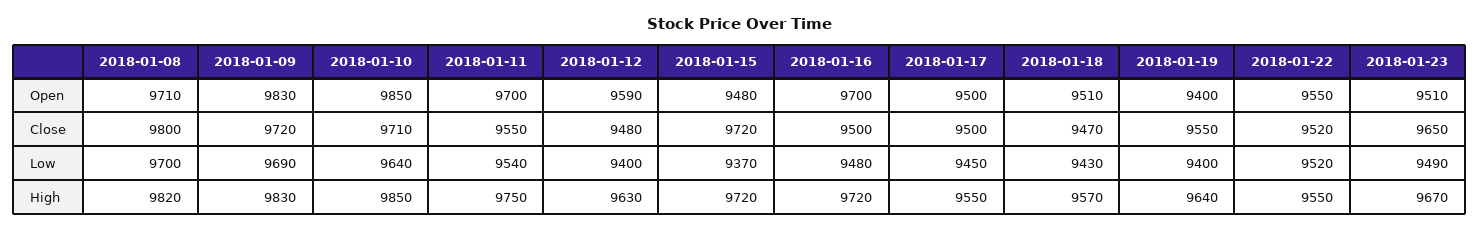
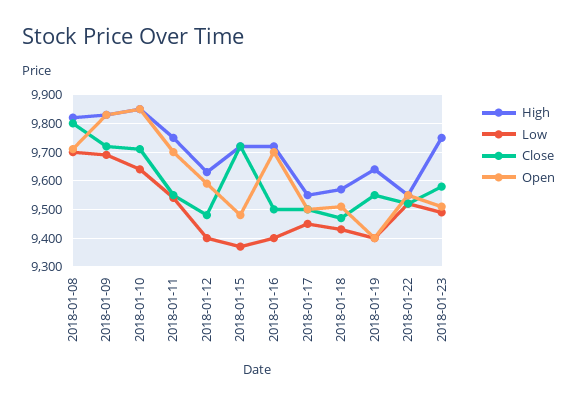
  {
    "Open": {
      "2018-01-08": 9710,
      "2018-01-09": 9830,
      "2018-01-10": 9850,
      "2018-01-11": 9700,
      "2018-01-12": 9590,
      "2018-01-15": 9480,
      "2018-01-16": 9700,
      "2018-01-17": 9500,
      "2018-01-18": 9510,
      "2018-01-19": 9400,
      "2018-01-22": 9550,
      "2018-01-23": 9510
    },
    "Close": {
      "2018-01-08": 9800,
      "2018-01-09": 9720,
      "2018-01-10": 9710,
      "2018-01-11": 9550,
      "2018-01-12": 9480,
      "2018-01-15": 9720,
      "2018-01-16": 9500,
      "2018-01-17": 9500,
      "2018-01-18": 9470,
      "2018-01-19": 9550,
      "2018-01-22": 9520,
-     "2018-01-23": 9650
+     "2018-01-23": 9575
    },
    "Low": {
      "2018-01-08": 9700,
      "2018-01-09": 9690,
      "2018-01-10": 9640,
      "2018-01-11": 9540,
      "2018-01-12": 9400,
      "2018-01-15": 9370,
-     "2018-01-16": 9480,
+     "2018-01-16": 9400,
      "2018-01-17": 9450,
      "2018-01-18": 9430,
      "2018-01-19": 9400,
      "2018-01-22": 9520,
      "2018-01-23": 9490
    },
    "High": {
      "2018-01-08": 9820,
      "2018-01-09": 9830,
      "2018-01-10": 9850,
      "2018-01-11": 9750,
      "2018-01-12": 9630,
      "2018-01-15": 9720,
      "2018-01-16": 9720,
      "2018-01-17": 9550,
      "2018-01-18": 9570,
      "2018-01-19": 9640,
      "2018-01-22": 9550,
-     "2018-01-23": 9670
+     "2018-01-23": 9750
    }
  }

